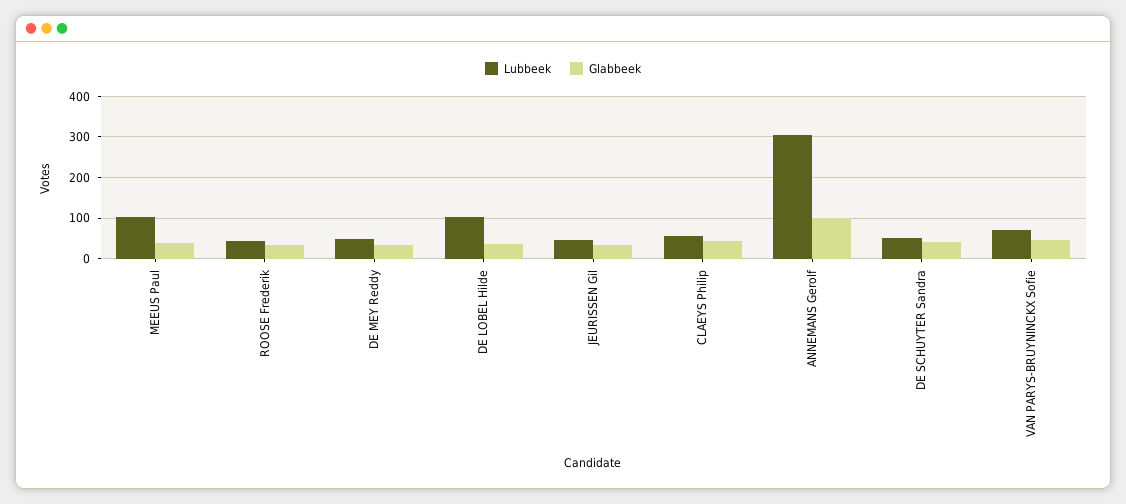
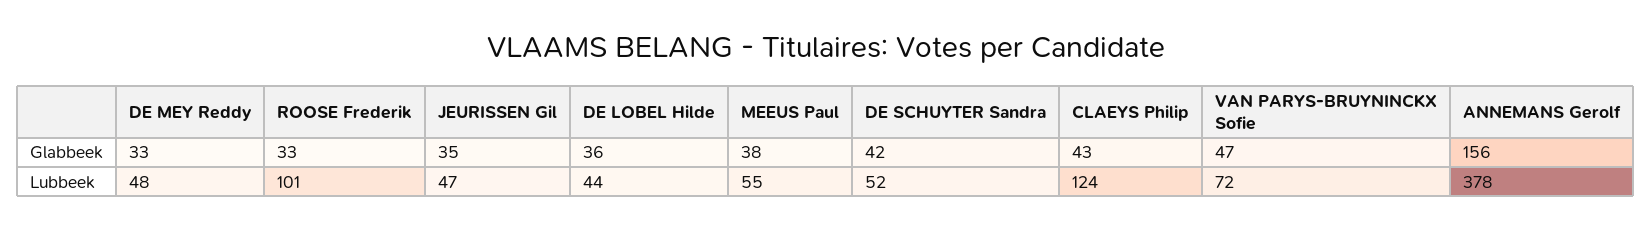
  {
    "Lubbeek": {
-     "MEEUS Paul": 100,
+     "MEEUS Paul": 55,
-     "ROOSE Frederik": 40,
+     "ROOSE Frederik": 101,
      "DE MEY Reddy": 48,
-     "DE LOBEL Hilde": 100,
+     "DE LOBEL Hilde": 44,
      "JEURISSEN Gil": 47,
-     "CLAEYS Philip": 60,
+     "CLAEYS Philip": 124,
-     "ANNEMANS Gerolf": 300,
+     "ANNEMANS Gerolf": 378,
      "DE SCHUYTER Sandra": 52,
      "VAN PARYS-BRUYNINCKX Sofie": 72
    },
    "Glabbeek": {
      "MEEUS Paul": 38,
      "ROOSE Frederik": 33,
      "DE MEY Reddy": 33,
      "DE LOBEL Hilde": 36,
      "JEURISSEN Gil": 35,
      "CLAEYS Philip": 43,
-     "ANNEMANS Gerolf": 100,
+     "ANNEMANS Gerolf": 156,
      "DE SCHUYTER Sandra": 42,
      "VAN PARYS-BRUYNINCKX Sofie": 47
    }
  }

